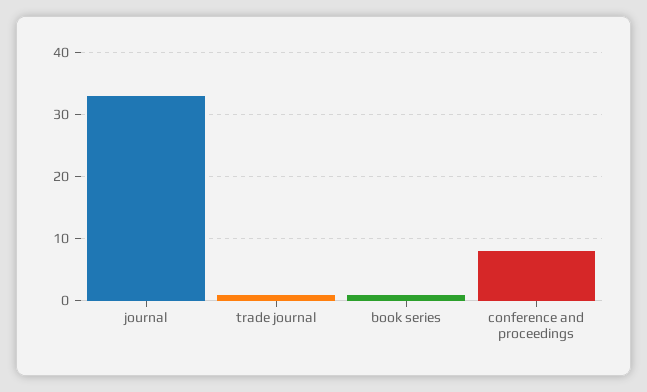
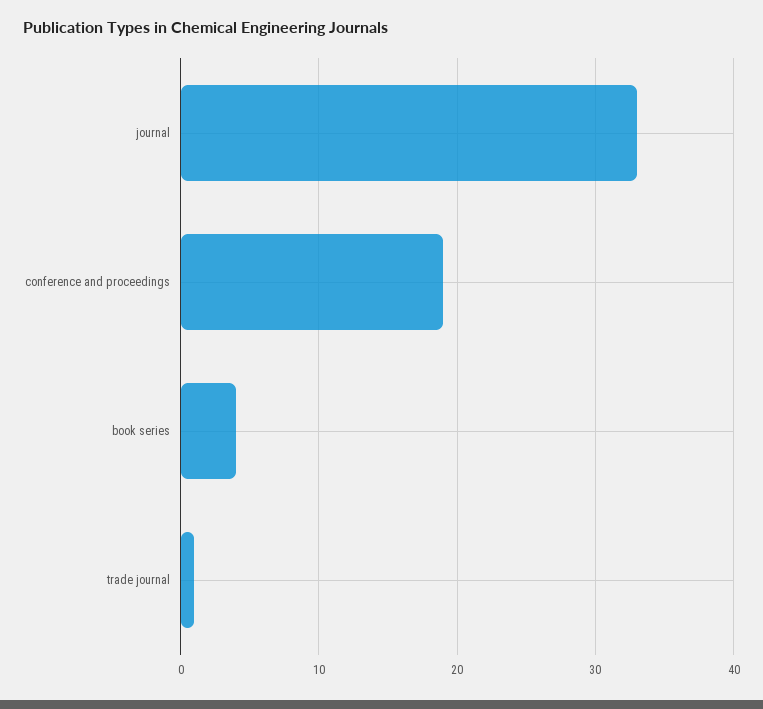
  {
    "journal": 33,
    "trade journal": 1,
-   "book series": 1,
+   "book series": 4,
-   "conference and proceedings": 8
+   "conference and proceedings": 19
  }

